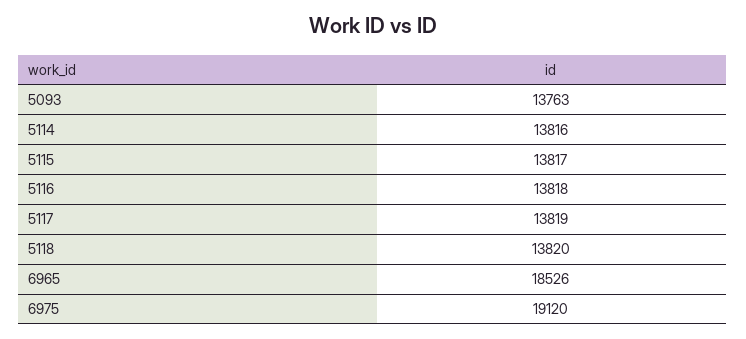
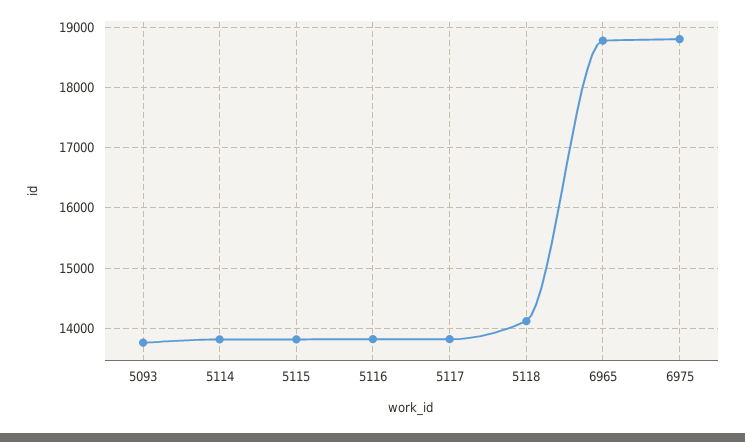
  {
    "5093": 13763,
    "5114": 13816,
    "5115": 13817,
    "5116": 13818,
    "5117": 13819,
-   "5118": 13820,
+   "5118": 14100,
-   "6965": 18526,
+   "6965": 18800,
-   "6975": 19120
+   "6975": 18800
  }

